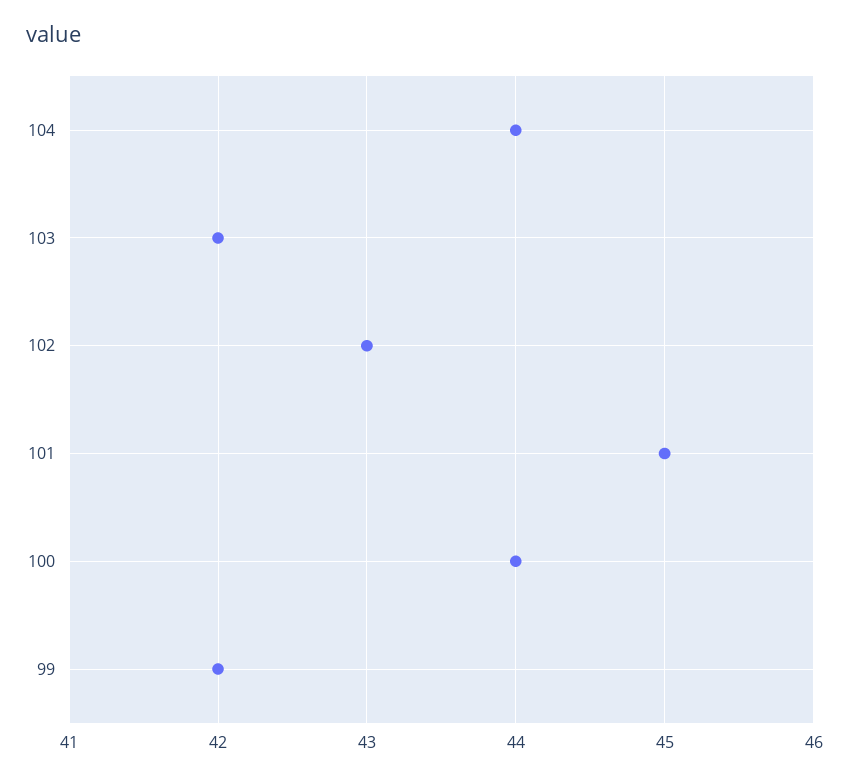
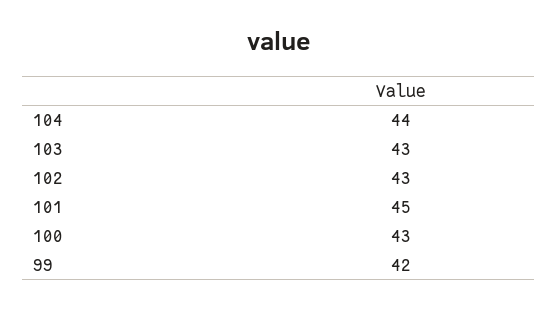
  {
    "104": 44,
-   "103": 42,
+   "103": 43,
    "102": 43,
    "101": 45,
-   "100": 44,
+   "100": 43,
    "99": 42
  }

